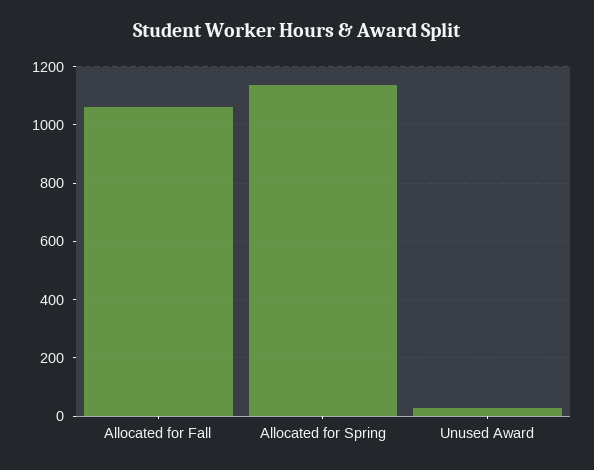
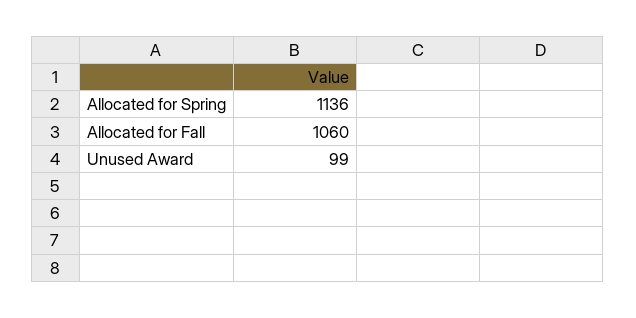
  {
    "Allocated for Fall": 1060,
    "Allocated for Spring": 1136,
-   "Unused Award": 25
+   "Unused Award": 99
  }

